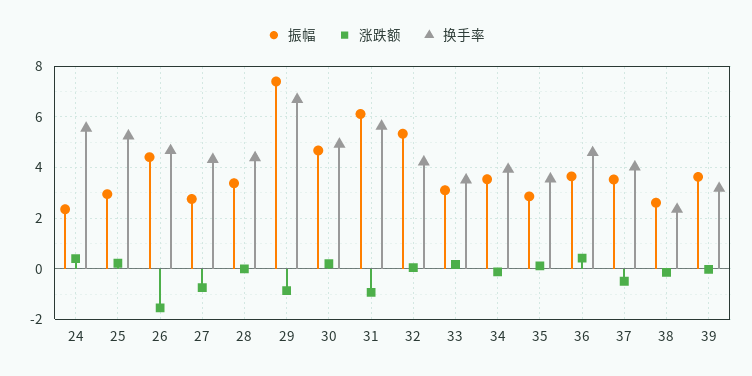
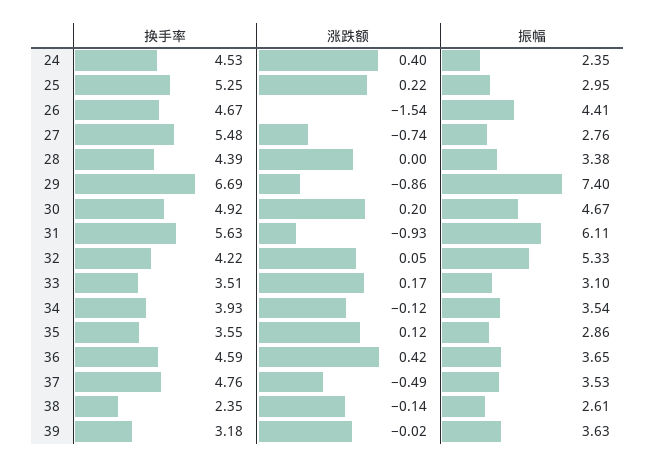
  {
    "振幅": {
      "24": 2.35,
      "25": 2.95,
      "26": 4.41,
      "27": 2.76,
      "28": 3.38,
      "29": 7.4,
      "30": 4.67,
      "31": 6.11,
      "32": 5.33,
      "33": 3.1,
      "34": 3.54,
      "35": 2.86,
      "36": 3.65,
      "37": 3.53,
      "38": 2.61,
      "39": 3.63
    },
    "涨跌额": {
      "24": 0.4,
      "25": 0.22,
      "26": -1.54,
      "27": -0.74,
      "28": 0,
      "29": -0.86,
      "30": 0.2,
      "31": -0.93,
      "32": 0.05,
      "33": 0.17,
      "34": -0.12,
      "35": 0.12,
      "36": 0.42,
      "37": -0.49,
      "38": -0.14,
      "39": -0.02
    },
    "换手率": {
-     "24": 5.5,
+     "24": 4.53,
      "25": 5.25,
      "26": 4.67,
-     "27": 4.25,
+     "27": 5.48,
      "28": 4.39,
      "29": 6.69,
      "30": 4.92,
      "31": 5.63,
      "32": 4.22,
      "33": 3.51,
      "34": 3.93,
      "35": 3.55,
      "36": 4.59,
-     "37": 4,
+     "37": 4.76,
      "38": 2.35,
      "39": 3.18
    }
  }

